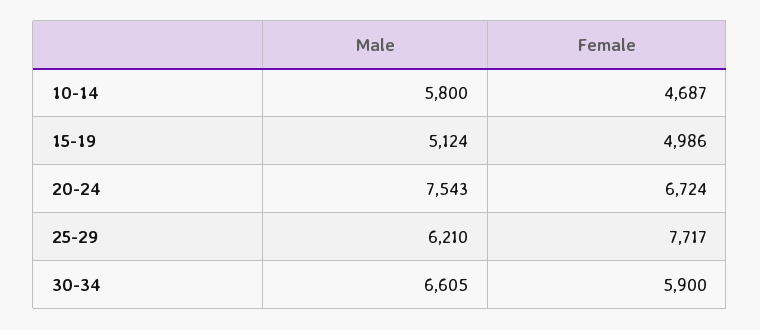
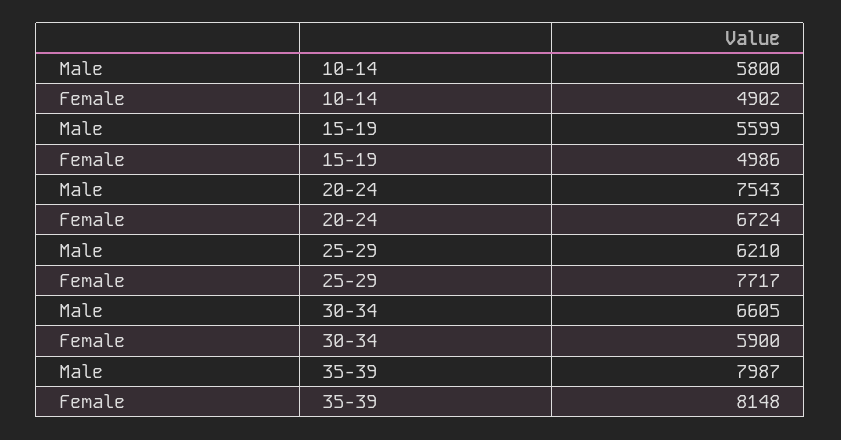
  {
    "Male": {
      "10-14": 5800,
-     "15-19": 5124,
+     "15-19": 5599,
      "20-24": 7543,
      "25-29": 6210,
-     "30-34": 6605
+     "30-34": 6605,
+     "35-39": 7987
    },
    "Female": {
-     "10-14": 4687,
+     "10-14": 4902,
      "15-19": 4986,
      "20-24": 6724,
      "25-29": 7717,
-     "30-34": 5900
+     "30-34": 5900,
+     "35-39": 8148
    }
  }

